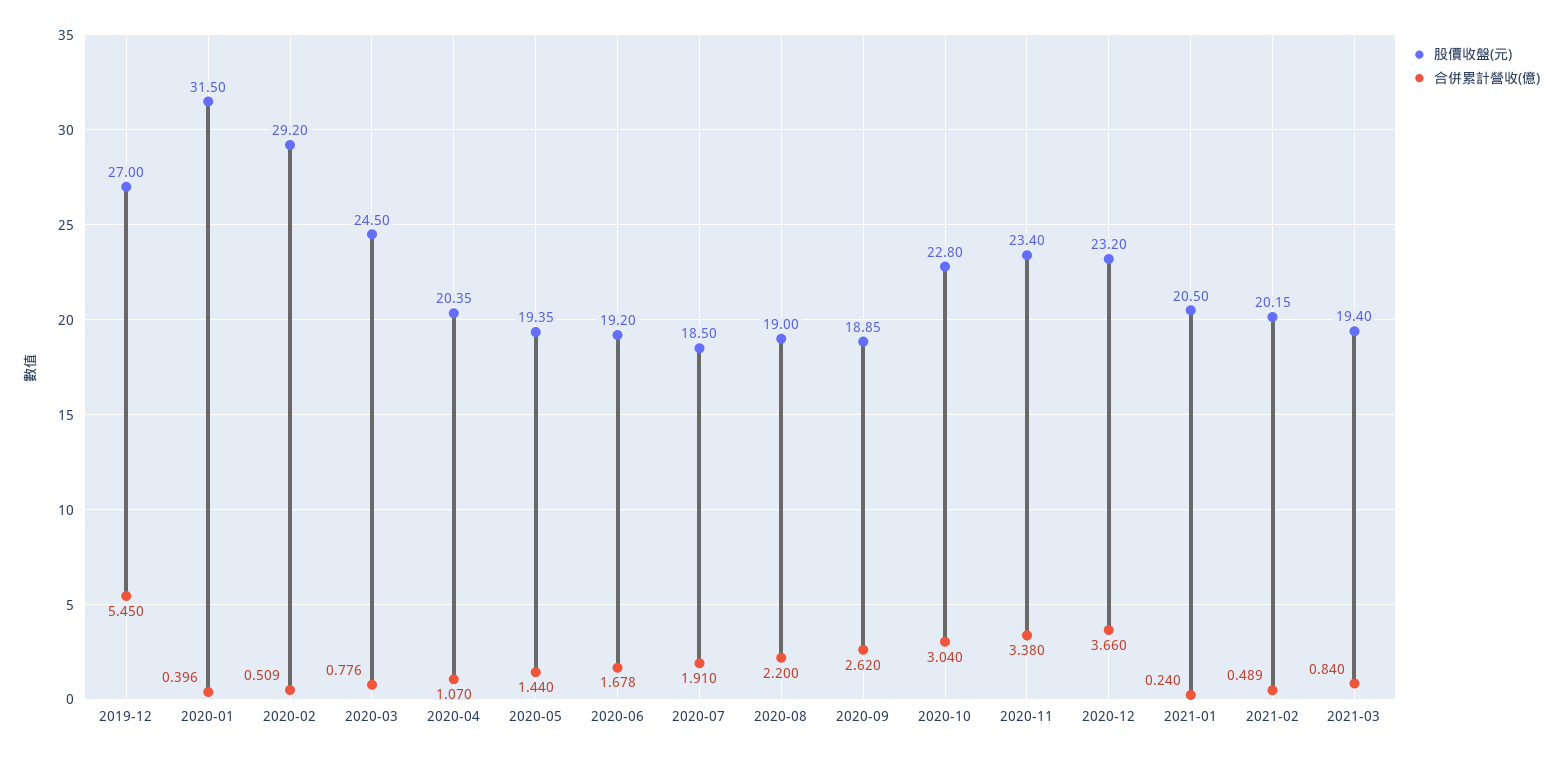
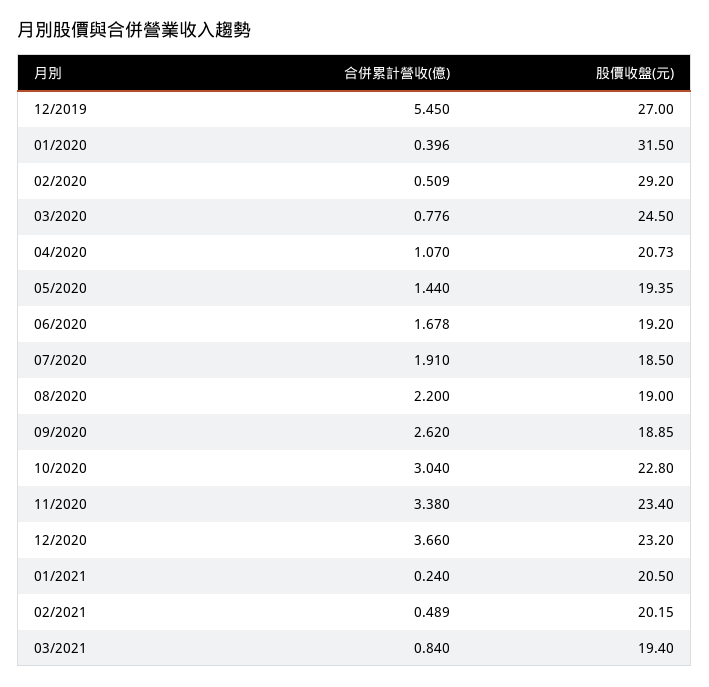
  {
    "股價收盤(元)": {
      "2019-12": 27,
      "2020-01": 31.5,
      "2020-02": 29.2,
      "2020-03": 24.5,
-     "2020-04": 20.35,
+     "2020-04": 20.73,
      "2020-05": 19.35,
      "2020-06": 19.2,
      "2020-07": 18.5,
      "2020-08": 19,
      "2020-09": 18.85,
      "2020-10": 22.8,
      "2020-11": 23.4,
      "2020-12": 23.2,
      "2021-01": 20.5,
      "2021-02": 20.15,
      "2021-03": 19.4
    },
    "合併累計營收(億)": {
      "2019-12": 5.45,
      "2020-01": 0.396,
      "2020-02": 0.509,
      "2020-03": 0.776,
      "2020-04": 1.07,
      "2020-05": 1.44,
      "2020-06": 1.678,
      "2020-07": 1.91,
      "2020-08": 2.2,
      "2020-09": 2.62,
      "2020-10": 3.04,
      "2020-11": 3.38,
      "2020-12": 3.66,
      "2021-01": 0.24,
      "2021-02": 0.489,
      "2021-03": 0.84
    }
  }

